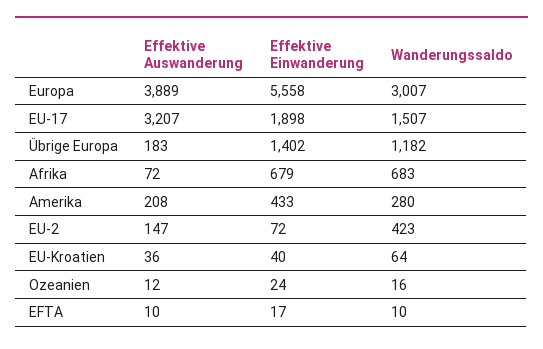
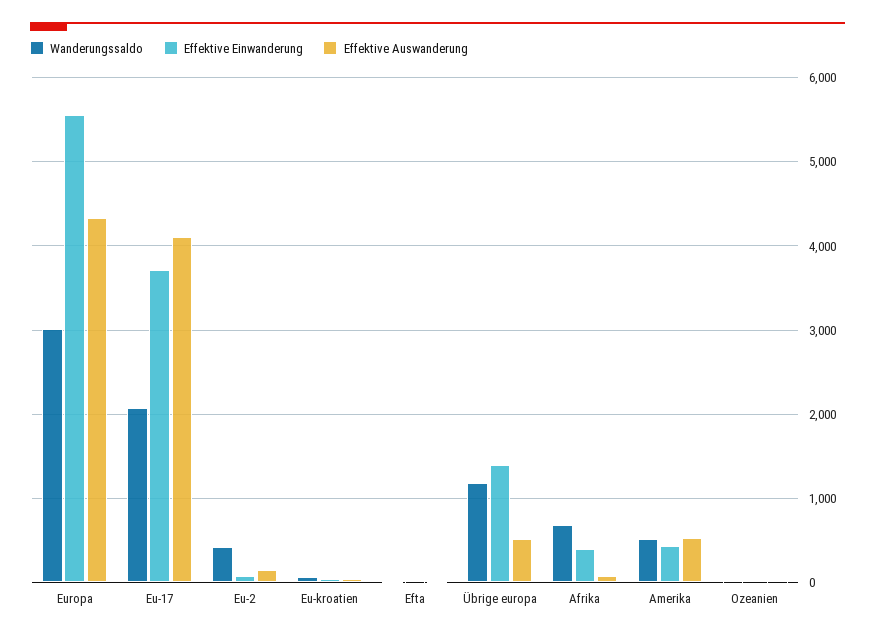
  {
    "Effektive Auswanderung": {
-     "Europa": 3889,
+     "Europa": 4300,
-     "EU-17": 3207,
+     "EU-17": 4100,
-     "Übrige Europa": 183,
+     "Übrige Europa": 500,
      "Afrika": 72,
-     "Amerika": 208,
+     "Amerika": 500,
      "EU-2": 147,
      "EU-Kroatien": 36,
      "Ozeanien": 12,
      "EFTA": 10
    },
    "Effektive Einwanderung": {
      "Europa": 5558,
-     "EU-17": 1898,
+     "EU-17": 3700,
      "Übrige Europa": 1402,
-     "Afrika": 679,
+     "Afrika": 400,
      "Amerika": 433,
      "EU-2": 72,
      "EU-Kroatien": 40,
      "Ozeanien": 24,
      "EFTA": 17
    },
    "Wanderungssaldo": {
      "Europa": 3007,
-     "EU-17": 1507,
+     "EU-17": 2100,
      "Übrige Europa": 1182,
      "Afrika": 683,
-     "Amerika": 280,
+     "Amerika": 500,
      "EU-2": 423,
      "EU-Kroatien": 64,
      "Ozeanien": 16,
      "EFTA": 10
    }
  }

